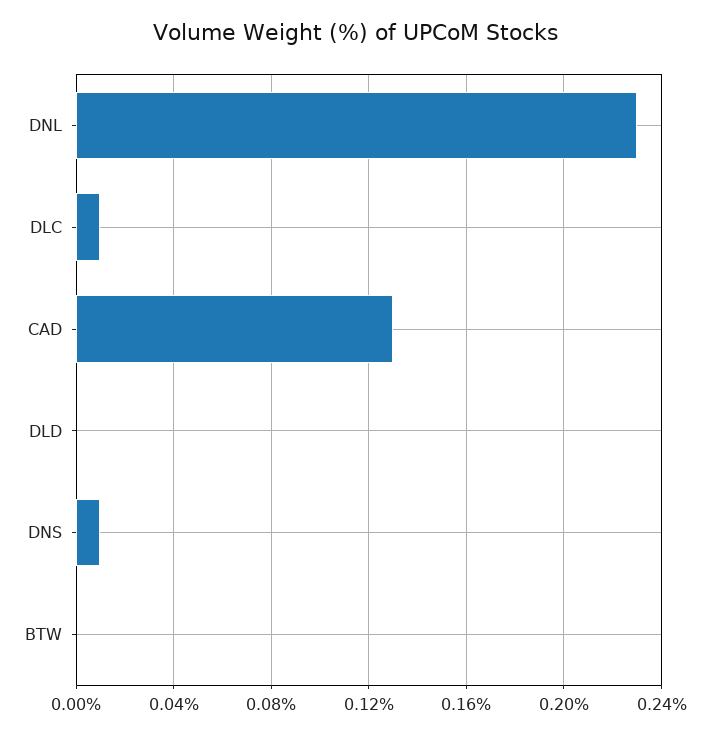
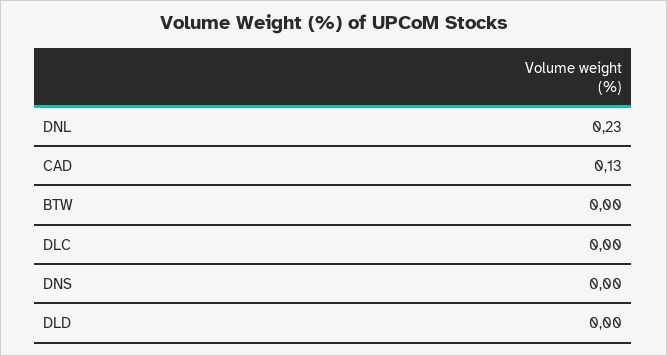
  {
    "DNL": 0.23,
-   "DLC": 0.01,
+   "DLC": 0,
    "CAD": 0.13,
    "DLD": 0,
-   "DNS": 0.01,
+   "DNS": 0,
    "BTW": 0
  }

